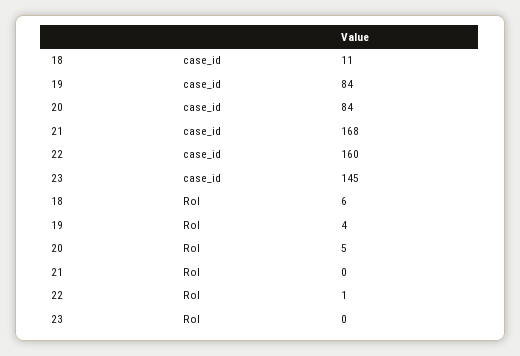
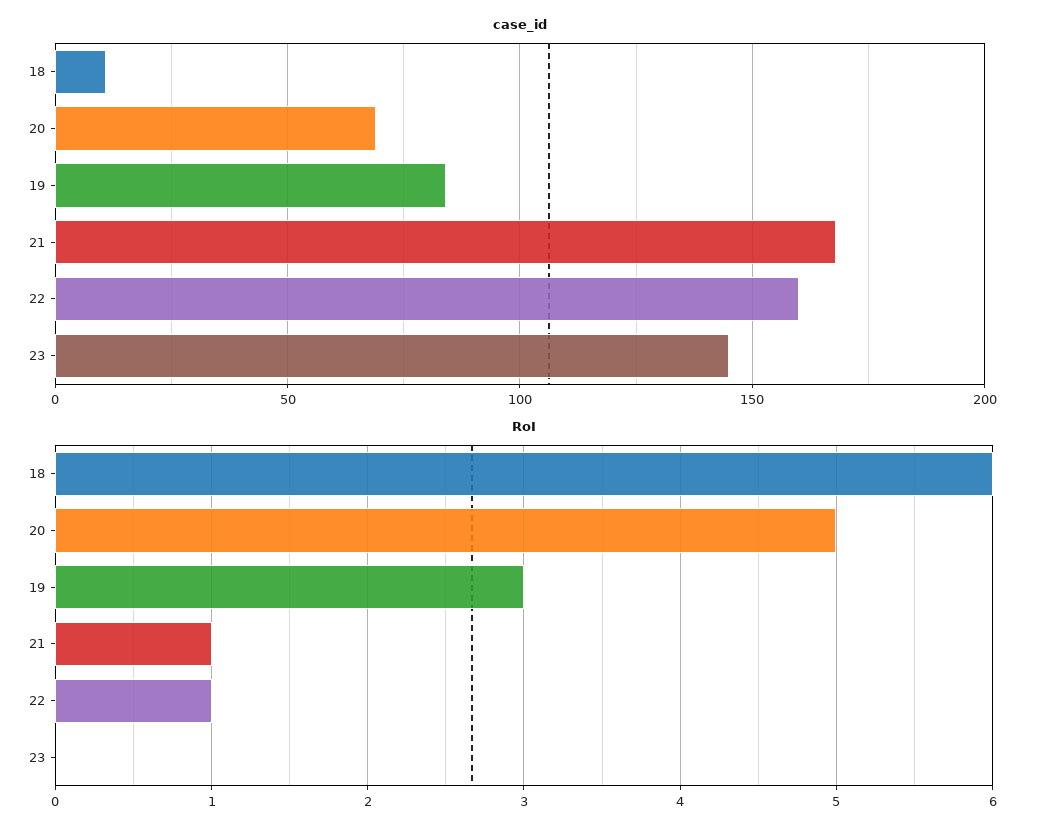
  {
    "case_id": {
      "18": 11,
      "19": 84,
-     "20": 84,
+     "20": 70,
      "21": 168,
      "22": 160,
      "23": 145
    },
    "RoI": {
      "18": 6,
-     "19": 4,
+     "19": 3,
      "20": 5,
-     "21": 0,
+     "21": 1,
      "22": 1,
      "23": 0
    }
  }

